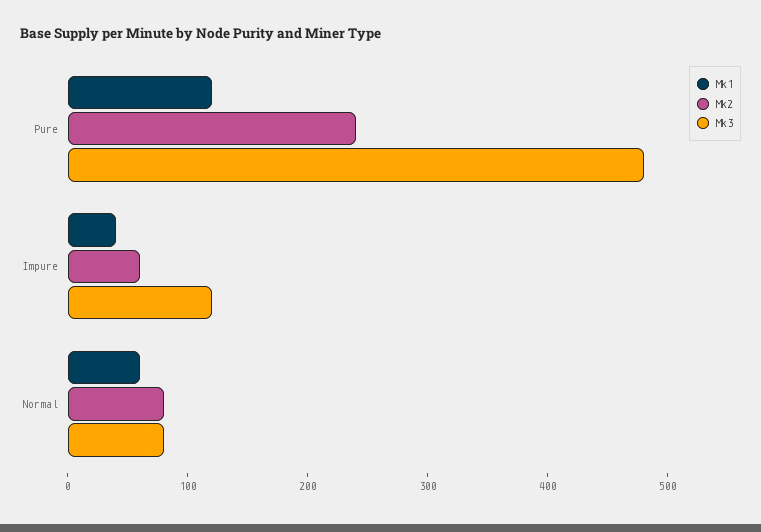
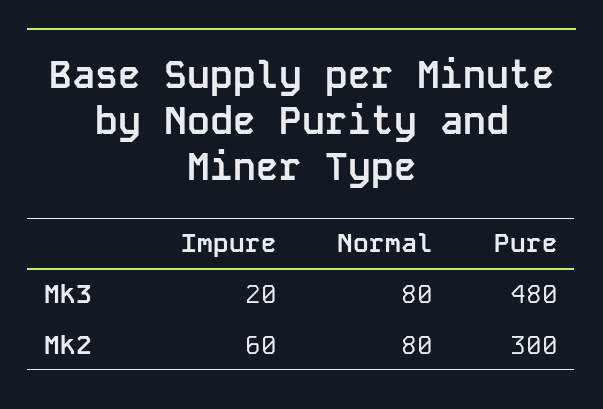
  {
-   "Mk1": {
-     "Pure": 120,
-     "Impure": 40,
-     "Normal": 60
-   },
    "Mk2": {
-     "Pure": 240,
+     "Pure": 300,
      "Impure": 60,
      "Normal": 80
    },
    "Mk3": {
      "Pure": 480,
-     "Impure": 120,
+     "Impure": 20,
      "Normal": 80
    }
  }

